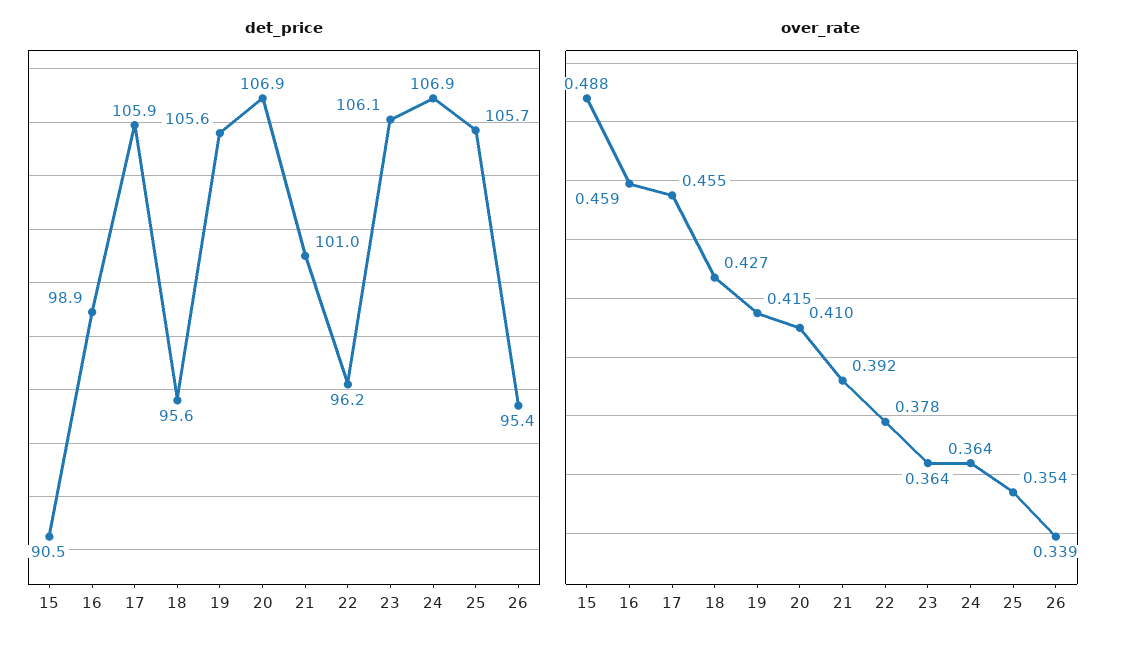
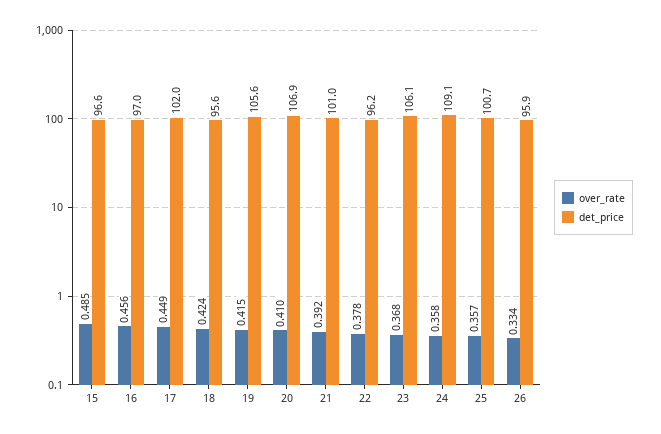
  {
    "det_price": {
-     "15": 90.5,
+     "15": 96.6,
-     "16": 98.9,
+     "16": 97,
-     "17": 105.9,
+     "17": 102,
      "18": 95.6,
      "19": 105.6,
      "20": 106.9,
      "21": 101,
      "22": 96.2,
      "23": 106.1,
-     "24": 106.9,
+     "24": 109.1,
-     "25": 105.7,
+     "25": 100.7,
-     "26": 95.4
+     "26": 95.9
    },
    "over_rate": {
-     "15": 0.488,
+     "15": 0.485,
-     "16": 0.459,
+     "16": 0.456,
-     "17": 0.455,
+     "17": 0.449,
-     "18": 0.427,
+     "18": 0.424,
      "19": 0.415,
      "20": 0.41,
      "21": 0.392,
      "22": 0.378,
-     "23": 0.364,
+     "23": 0.368,
-     "24": 0.364,
+     "24": 0.358,
-     "25": 0.354,
+     "25": 0.357,
-     "26": 0.339
+     "26": 0.334
    }
  }

